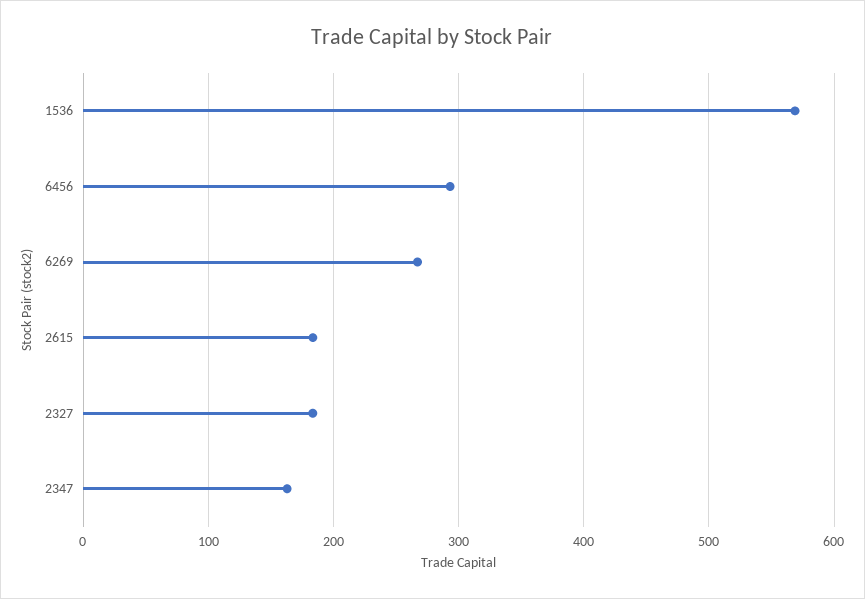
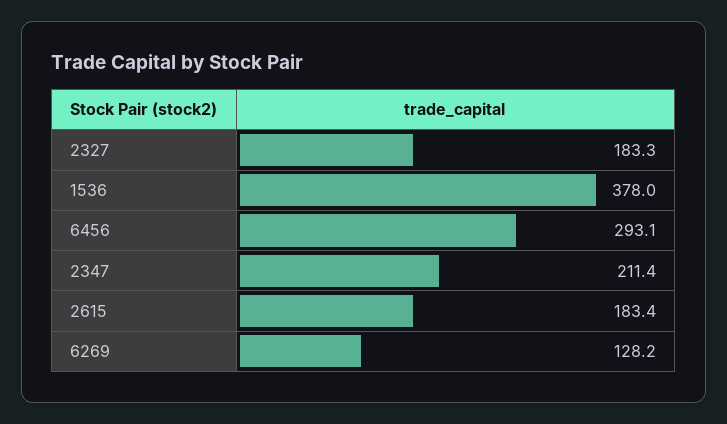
  {
-   "1536": 570,
+   "1536": 378,
    "6456": 293.1,
-   "6269": 270,
+   "6269": 128.2,
    "2615": 183.4,
    "2327": 183.3,
-   "2347": 160
+   "2347": 211.4
  }

